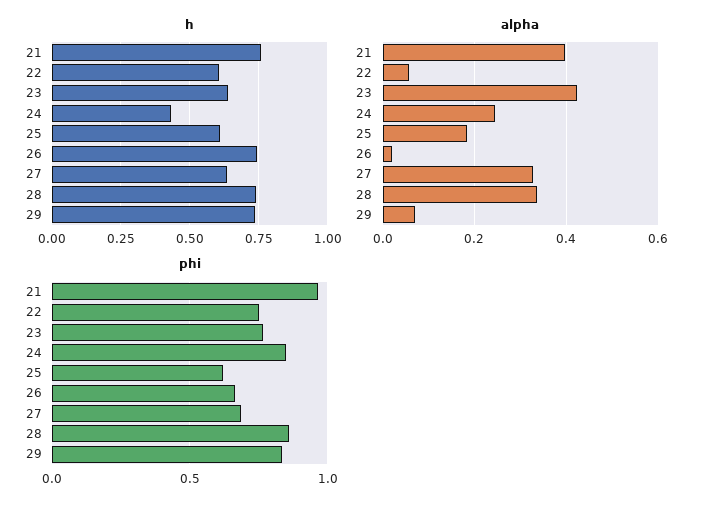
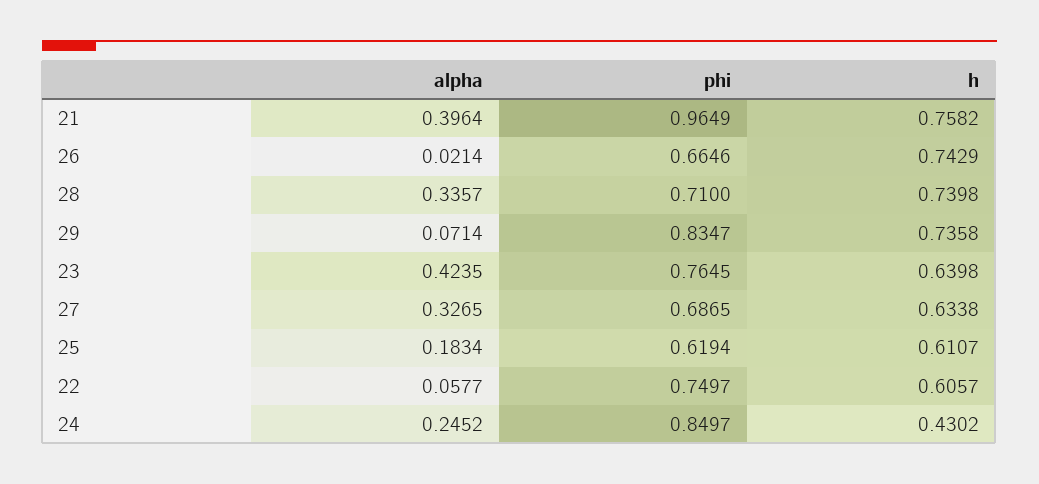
  {
    "h": {
      "21": 0.7582,
      "22": 0.6057,
      "23": 0.6398,
      "24": 0.4302,
      "25": 0.6107,
      "26": 0.7429,
      "27": 0.6338,
      "28": 0.7398,
      "29": 0.7358
    },
    "alpha": {
      "21": 0.3964,
      "22": 0.0577,
      "23": 0.4235,
      "24": 0.2452,
      "25": 0.1834,
      "26": 0.0214,
      "27": 0.3265,
      "28": 0.3357,
      "29": 0.0714
    },
    "phi": {
      "21": 0.9649,
      "22": 0.7497,
      "23": 0.7645,
      "24": 0.8497,
      "25": 0.6194,
      "26": 0.6646,
      "27": 0.6865,
-     "28": 0.85,
+     "28": 0.71,
      "29": 0.8347
    }
  }

